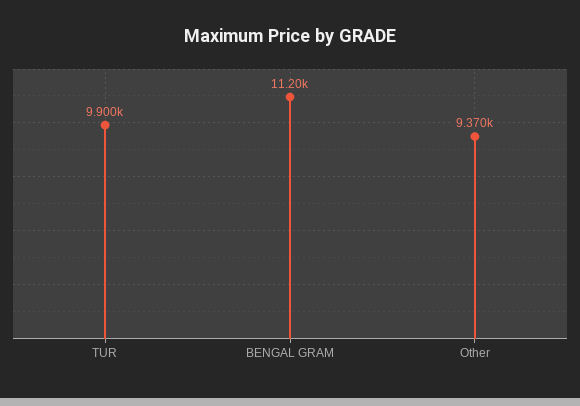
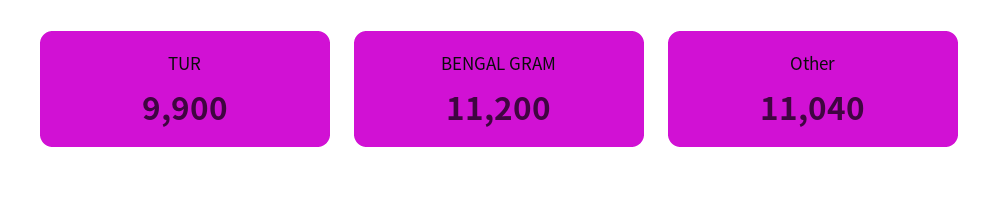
  {
    "TUR": 9900,
    "BENGAL GRAM": 11200,
-   "Other": 9370
+   "Other": 11040
  }

